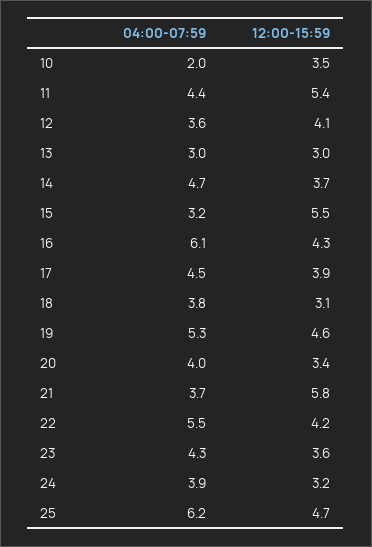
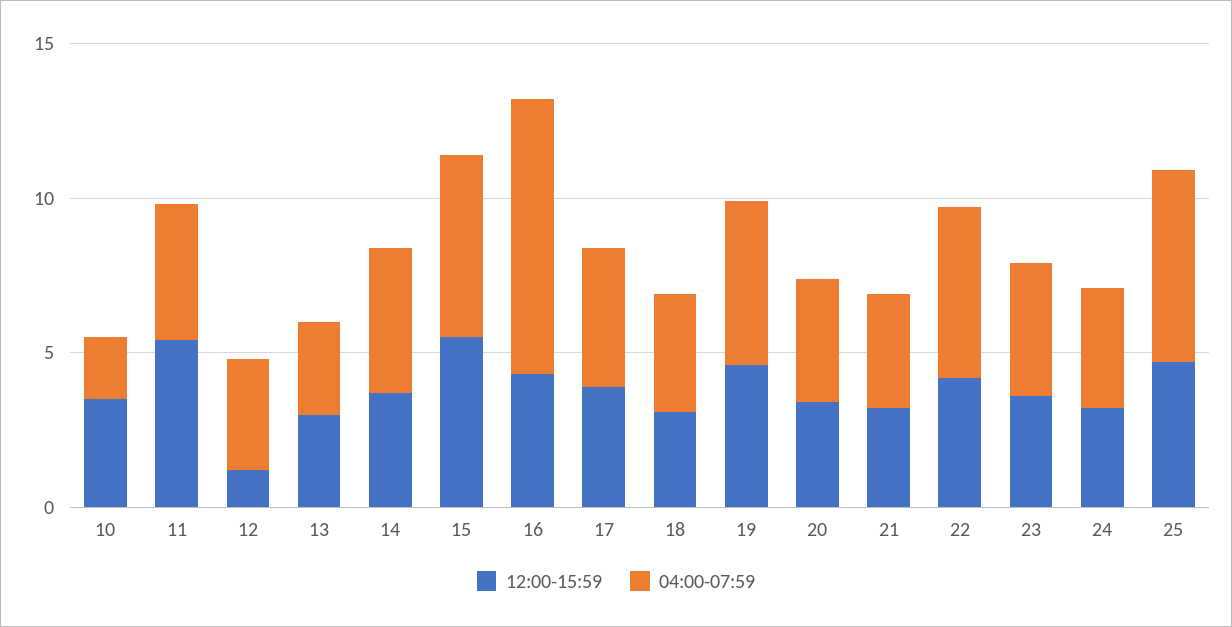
  {
    "04:00-07:59": {
      "10": 2,
      "11": 4.4,
      "12": 3.6,
      "13": 3,
      "14": 4.7,
-     "15": 3.2,
+     "15": 6,
-     "16": 6.1,
+     "16": 9,
      "17": 4.5,
      "18": 3.8,
      "19": 5.3,
      "20": 4,
      "21": 3.7,
      "22": 5.5,
      "23": 4.3,
      "24": 3.9,
      "25": 6.2
    },
    "12:00-15:59": {
      "10": 3.5,
      "11": 5.4,
-     "12": 4.1,
+     "12": 1,
      "13": 3,
      "14": 3.7,
      "15": 5.5,
      "16": 4.3,
      "17": 3.9,
      "18": 3.1,
      "19": 4.6,
      "20": 3.4,
-     "21": 5.8,
+     "21": 3,
      "22": 4.2,
      "23": 3.6,
      "24": 3.2,
      "25": 4.7
    }
  }

